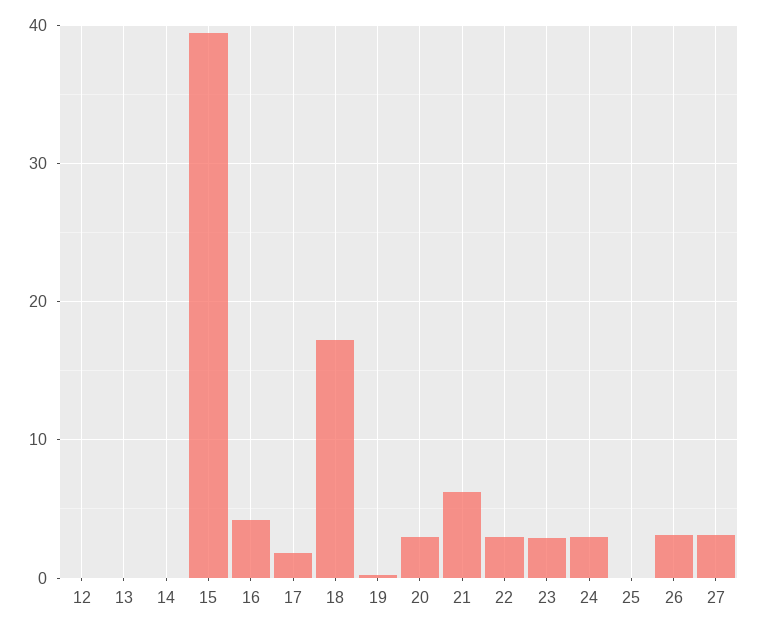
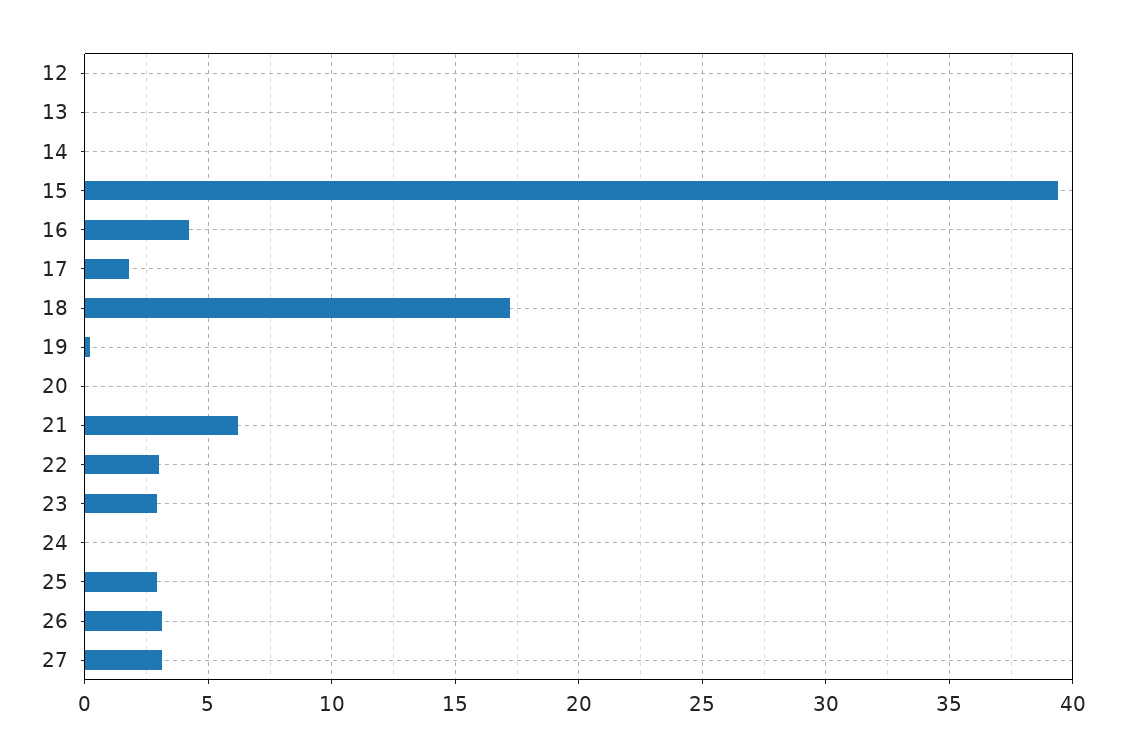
  {
    "12": 0,
    "13": 0,
    "14": 0,
    "15": 39.5,
    "16": 4,
    "17": 2,
    "18": 17,
    "19": 0,
-   "20": 3,
+   "20": 0,
    "21": 6,
    "22": 3,
    "23": 3,
-   "24": 3,
+   "24": 0,
-   "25": 0,
+   "25": 3,
    "26": 3,
    "27": 3
  }

